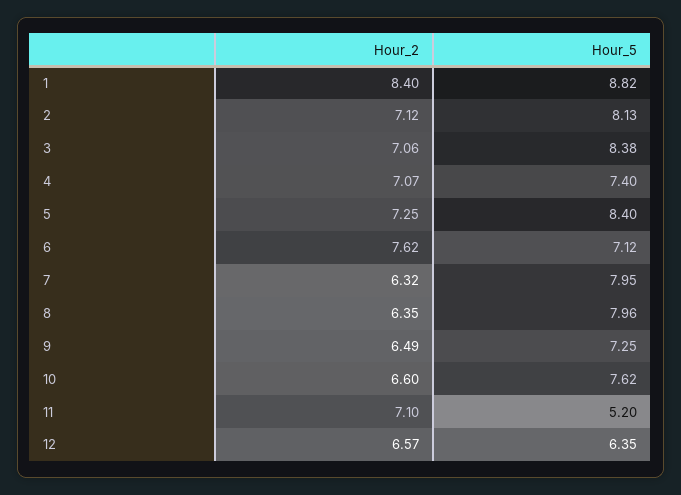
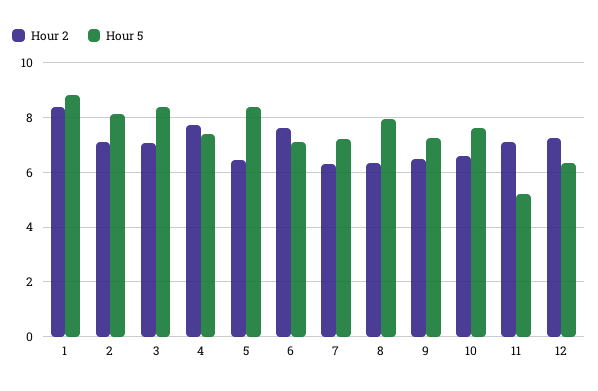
  {
    "Hour_2": {
      "1": 8.4,
      "2": 7.12,
      "3": 7.06,
-     "4": 7.07,
+     "4": 7.75,
-     "5": 7.25,
+     "5": 6.5,
      "6": 7.62,
      "7": 6.32,
      "8": 6.35,
      "9": 6.49,
      "10": 6.6,
      "11": 7.1,
-     "12": 6.57
+     "12": 7.25
    },
    "Hour_5": {
      "1": 8.82,
      "2": 8.13,
      "3": 8.38,
      "4": 7.4,
      "5": 8.4,
      "6": 7.12,
-     "7": 7.95,
+     "7": 7.25,
      "8": 7.96,
      "9": 7.25,
      "10": 7.62,
      "11": 5.2,
      "12": 6.35
    }
  }

